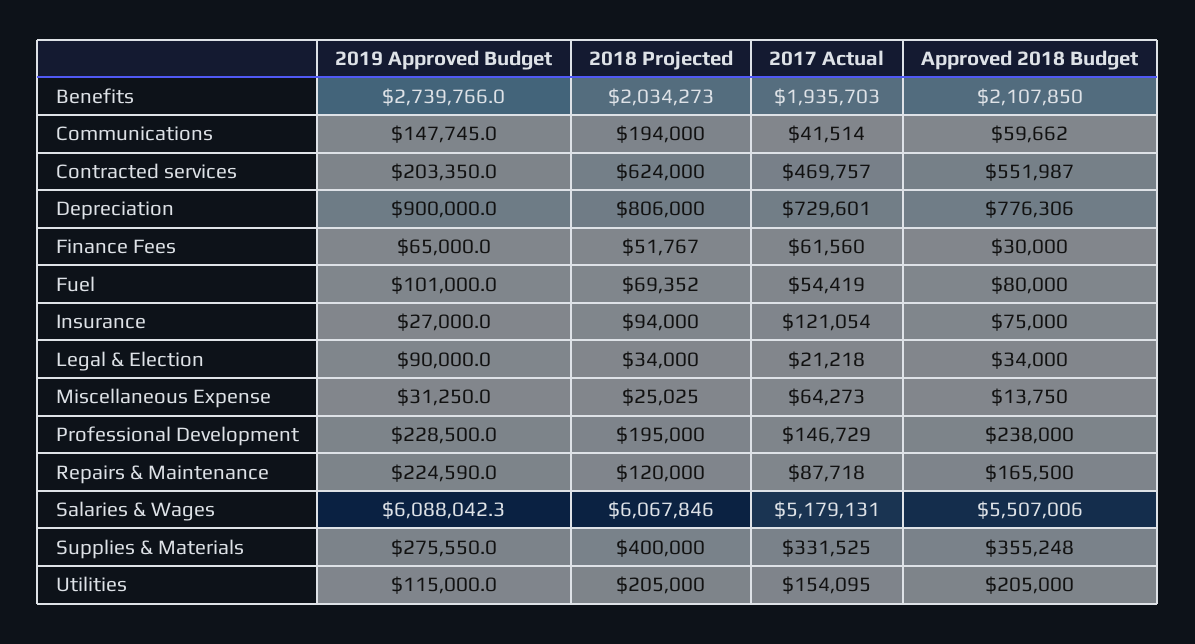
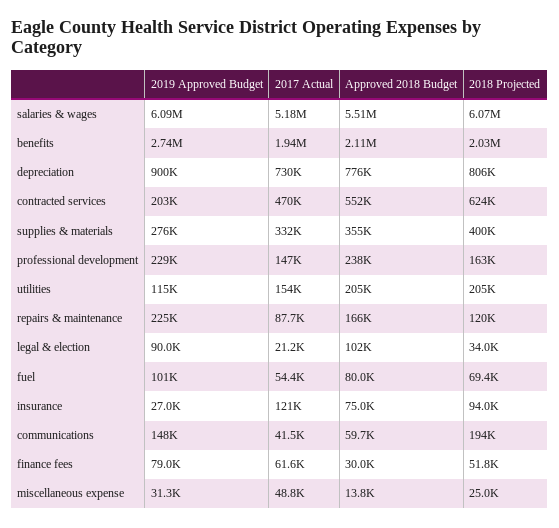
  {
    "2019 Approved Budget": {
      "Benefits": 2739766,
      "Communications": 147745,
      "Contracted services": 203350,
      "Depreciation": 900000,
-     "Finance Fees": 65000,
+     "Finance Fees": 79000,
      "Fuel": 101000,
      "Insurance": 27000,
      "Legal & Election": 90000,
      "Miscellaneous Expense": 31250,
      "Professional Development": 228500,
      "Repairs & Maintenance": 224590,
      "Salaries & Wages": 6088042.3,
      "Supplies & Materials": 275550,
      "Utilities": 115000
    },
    "2018 Projected": {
      "Benefits": 2034273,
      "Communications": 194000,
      "Contracted services": 624000,
      "Depreciation": 806000,
      "Finance Fees": 51767,
      "Fuel": 69352,
      "Insurance": 94000,
      "Legal & Election": 34000,
      "Miscellaneous Expense": 25025,
-     "Professional Development": 195000,
+     "Professional Development": 163000,
      "Repairs & Maintenance": 120000,
      "Salaries & Wages": 6067846,
      "Supplies & Materials": 400000,
      "Utilities": 205000
    },
    "2017 Actual": {
      "Benefits": 1935703,
      "Communications": 41514,
      "Contracted services": 469757,
      "Depreciation": 729601,
      "Finance Fees": 61560,
      "Fuel": 54419,
      "Insurance": 121054,
      "Legal & Election": 21218,
-     "Miscellaneous Expense": 64273,
+     "Miscellaneous Expense": 48800,
      "Professional Development": 146729,
      "Repairs & Maintenance": 87718,
      "Salaries & Wages": 5179131,
      "Supplies & Materials": 331525,
      "Utilities": 154095
    },
    "Approved 2018 Budget": {
      "Benefits": 2107850,
      "Communications": 59662,
      "Contracted services": 551987,
      "Depreciation": 776306,
      "Finance Fees": 30000,
      "Fuel": 80000,
      "Insurance": 75000,
-     "Legal & Election": 34000,
+     "Legal & Election": 102000,
      "Miscellaneous Expense": 13750,
      "Professional Development": 238000,
      "Repairs & Maintenance": 165500,
      "Salaries & Wages": 5507006,
      "Supplies & Materials": 355248,
      "Utilities": 205000
    }
  }

